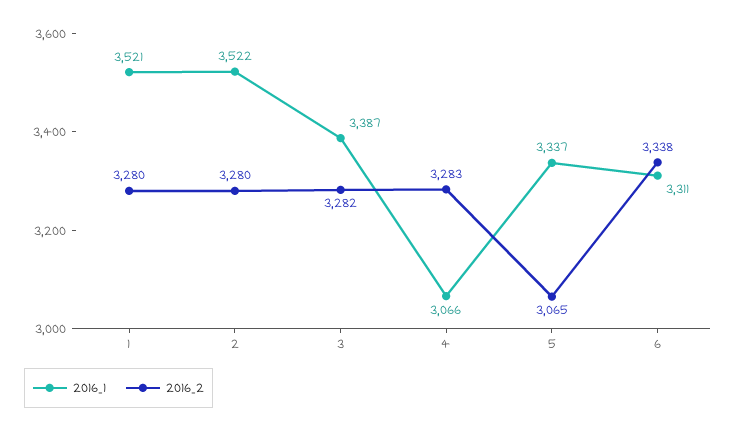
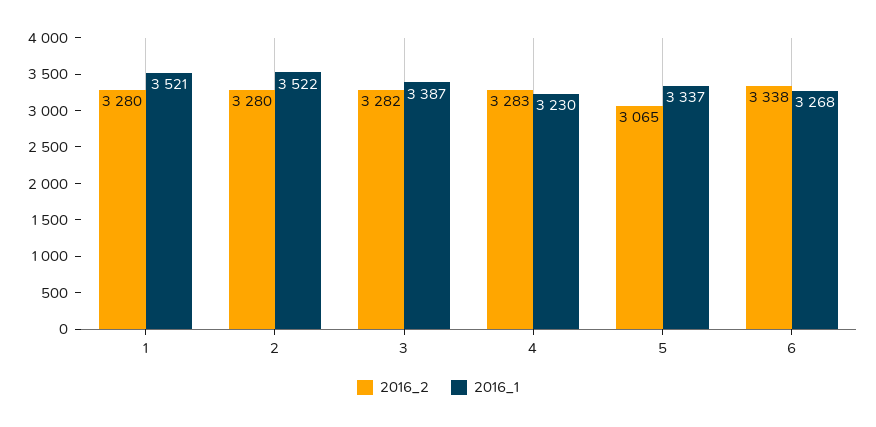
  {
    "2016_1": {
      "1": 3521,
      "2": 3522,
      "3": 3387,
-     "4": 3066,
+     "4": 3230,
      "5": 3337,
-     "6": 3311
+     "6": 3268
    },
    "2016_2": {
      "1": 3280,
      "2": 3280,
      "3": 3282,
      "4": 3283,
      "5": 3065,
      "6": 3338
    }
  }

